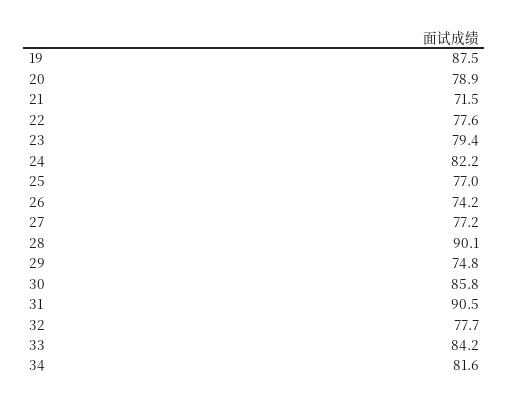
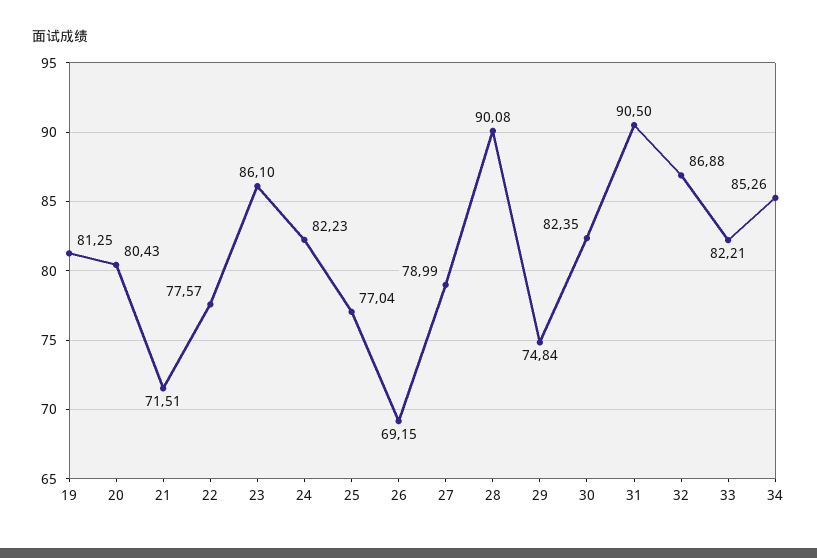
  {
-   "19": 87.5,
+   "19": 81.25,
-   "20": 78.9,
+   "20": 80.43,
    "21": 71.51,
    "22": 77.57,
-   "23": 79.4,
+   "23": 86.1,
    "24": 82.23,
    "25": 77.04,
-   "26": 74.2,
+   "26": 69.15,
-   "27": 77.2,
+   "27": 78.99,
    "28": 90.08,
    "29": 74.84,
-   "30": 85.8,
+   "30": 82.35,
    "31": 90.5,
-   "32": 77.7,
+   "32": 86.88,
-   "33": 84.2,
+   "33": 82.21,
-   "34": 81.6
+   "34": 85.26
  }

